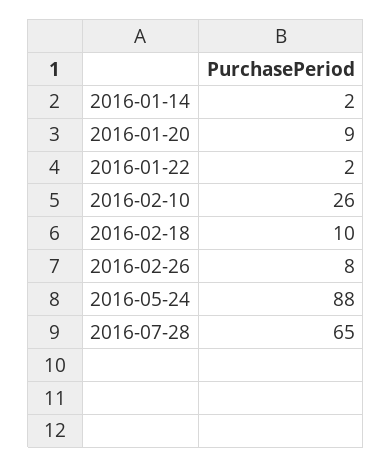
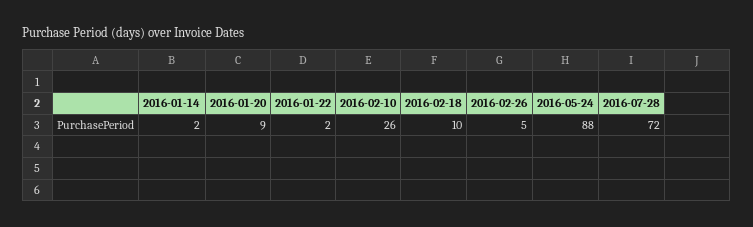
  {
    "2016-01-14": 2,
    "2016-01-20": 9,
    "2016-01-22": 2,
    "2016-02-10": 26,
    "2016-02-18": 10,
-   "2016-02-26": 8,
+   "2016-02-26": 5,
    "2016-05-24": 88,
-   "2016-07-28": 65
+   "2016-07-28": 72
  }

